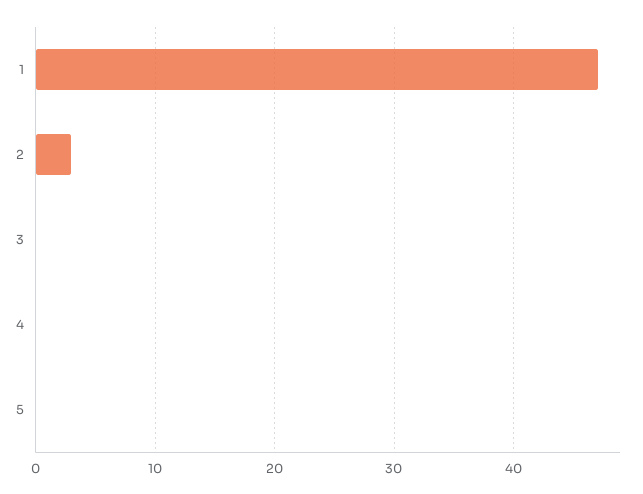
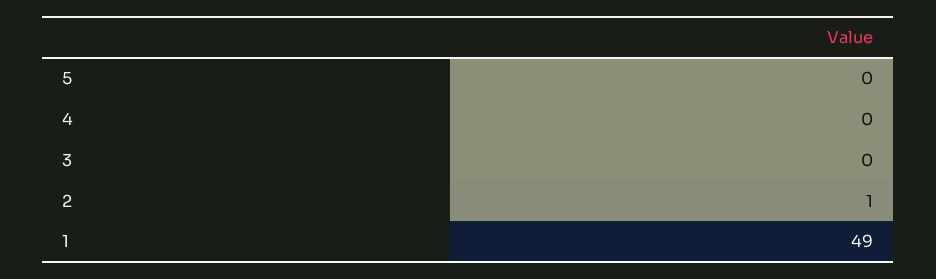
  {
-   "1": 47,
+   "1": 49,
-   "2": 3,
+   "2": 1,
    "3": 0,
    "4": 0,
    "5": 0
  }

